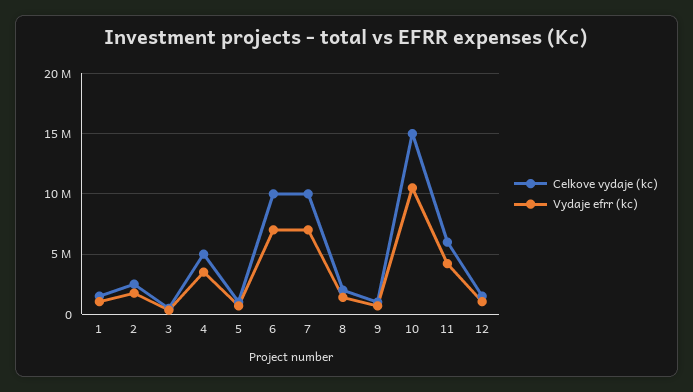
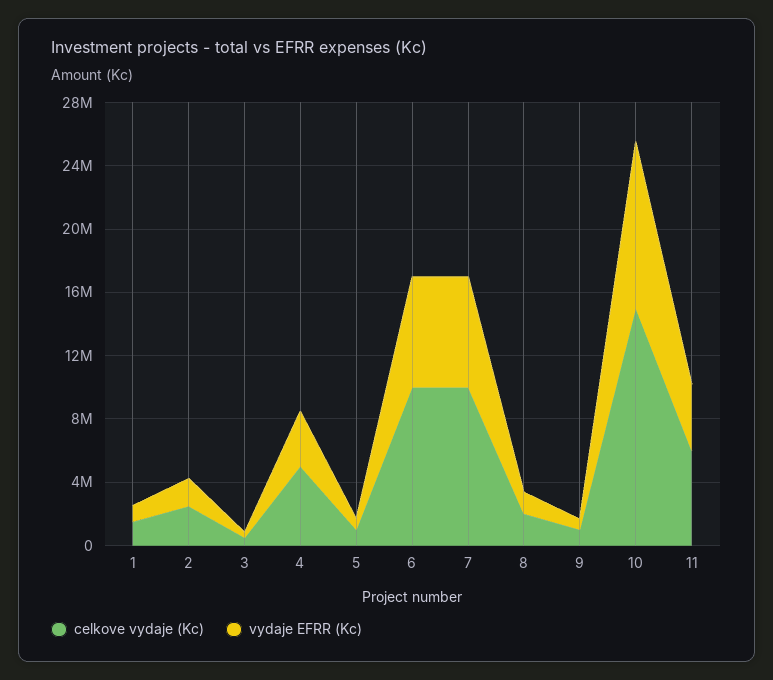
  {
    "Celkove vydaje (kc)": {
      "1": 1500000,
      "2": 2500000,
      "3": 500000,
      "4": 5000000,
      "5": 1000000,
      "6": 10000000,
      "7": 10000000,
      "8": 2000000,
      "9": 1000000,
      "10": 15000000,
-     "11": 6000000,
+     "11": 6000000
-     "12": 1500000
    },
    "Vydaje efrr (kc)": {
      "1": 1000000,
      "2": 2000000,
      "3": 500000,
      "4": 3500000,
      "5": 500000,
      "6": 7000000,
      "7": 7000000,
      "8": 1500000,
      "9": 500000,
      "10": 10500000,
-     "11": 4000000,
+     "11": 4000000
-     "12": 1000000
    }
  }

